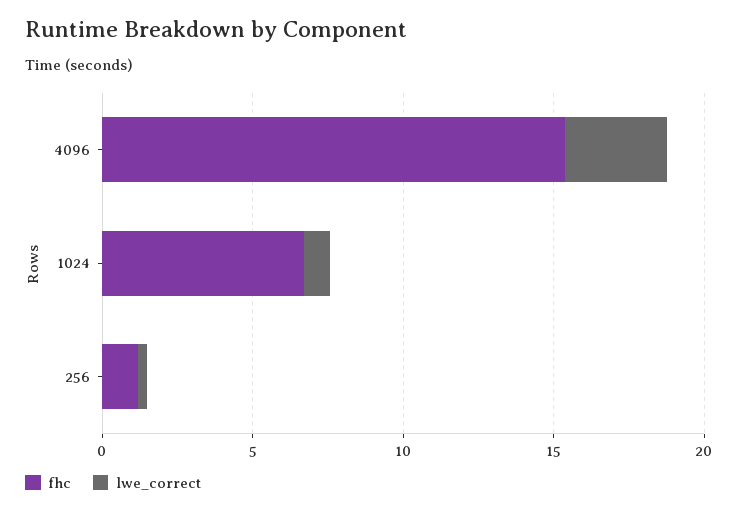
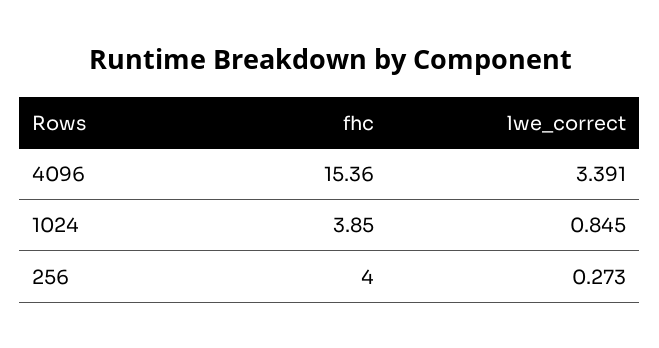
  {
    "fhc": {
      "4096": 15.36,
-     "1024": 7,
+     "1024": 3.85,
-     "256": 1
+     "256": 4
    },
    "lwe_correct": {
      "4096": 3.391,
      "1024": 0.845,
      "256": 0.273
    }
  }

